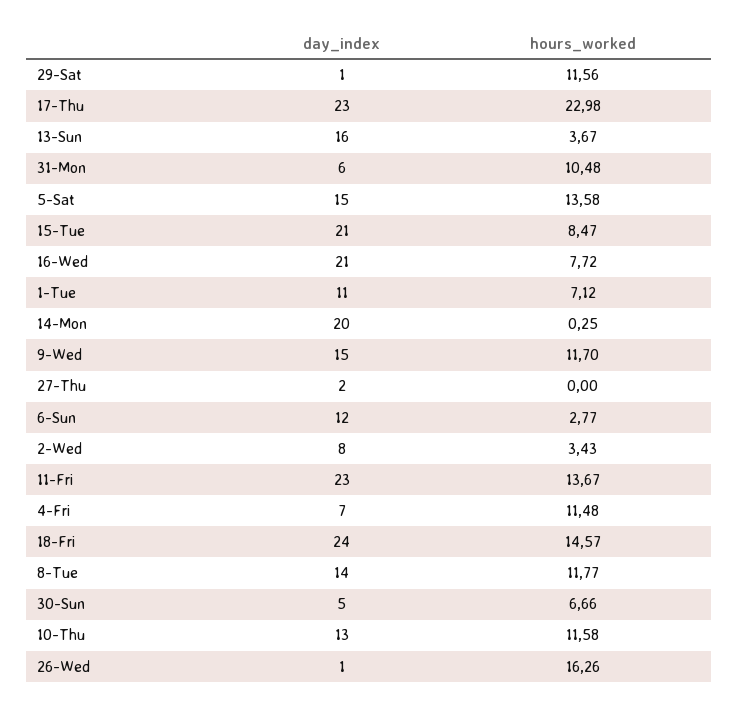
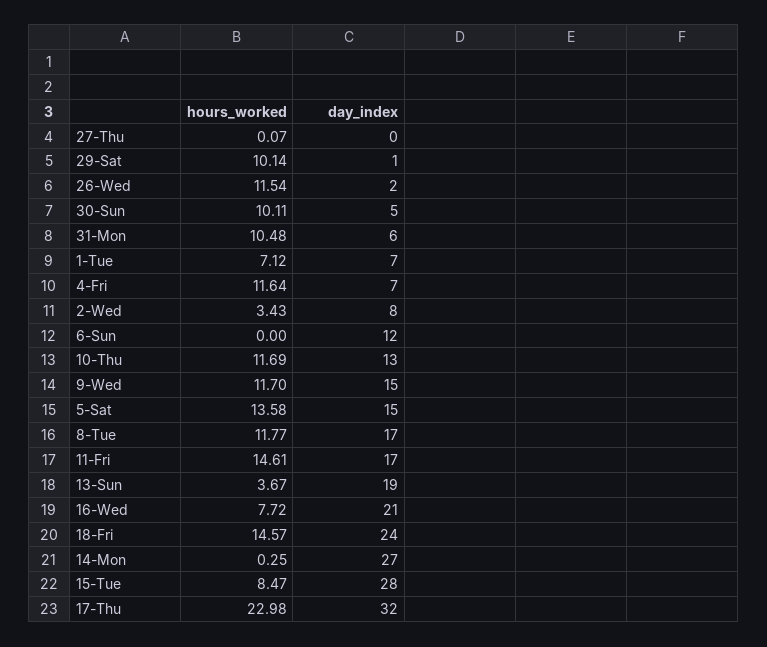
  {
    "day_index": {
      "29-Sat": 1,
-     "17-Thu": 23,
+     "17-Thu": 32,
-     "13-Sun": 16,
+     "13-Sun": 19,
      "31-Mon": 6,
      "5-Sat": 15,
-     "15-Tue": 21,
+     "15-Tue": 28,
      "16-Wed": 21,
-     "1-Tue": 11,
+     "1-Tue": 7,
-     "14-Mon": 20,
+     "14-Mon": 27,
      "9-Wed": 15,
-     "27-Thu": 2,
+     "27-Thu": 0,
      "6-Sun": 12,
      "2-Wed": 8,
-     "11-Fri": 23,
+     "11-Fri": 17,
      "4-Fri": 7,
      "18-Fri": 24,
-     "8-Tue": 14,
+     "8-Tue": 17,
      "30-Sun": 5,
      "10-Thu": 13,
-     "26-Wed": 1
+     "26-Wed": 2
    },
    "hours_worked": {
-     "29-Sat": 11.56,
+     "29-Sat": 10.14,
      "17-Thu": 22.98,
      "13-Sun": 3.67,
      "31-Mon": 10.48,
      "5-Sat": 13.58,
      "15-Tue": 8.47,
      "16-Wed": 7.72,
      "1-Tue": 7.12,
      "14-Mon": 0.25,
      "9-Wed": 11.7,
-     "27-Thu": 0,
+     "27-Thu": 0.07,
-     "6-Sun": 2.77,
+     "6-Sun": 0,
      "2-Wed": 3.43,
-     "11-Fri": 13.67,
+     "11-Fri": 14.61,
-     "4-Fri": 11.48,
+     "4-Fri": 11.64,
      "18-Fri": 14.57,
      "8-Tue": 11.77,
-     "30-Sun": 6.66,
+     "30-Sun": 10.11,
-     "10-Thu": 11.58,
+     "10-Thu": 11.69,
-     "26-Wed": 16.26
+     "26-Wed": 11.54
    }
  }

